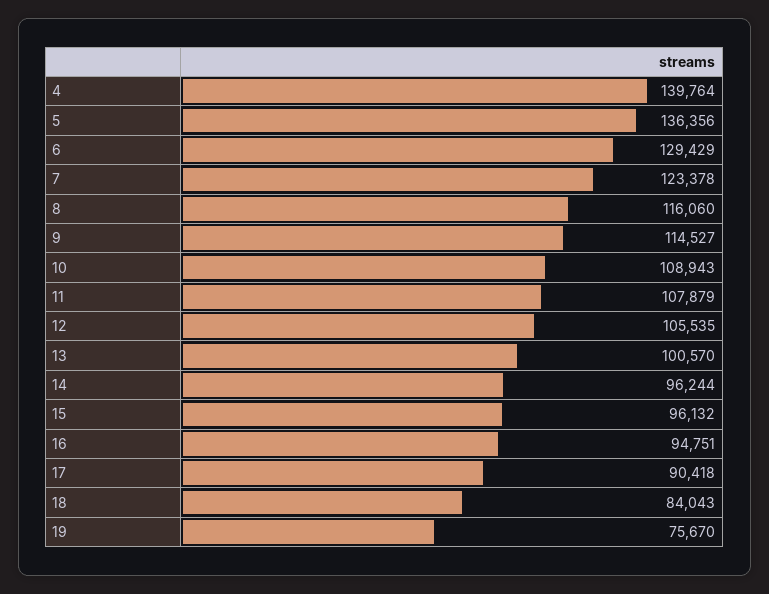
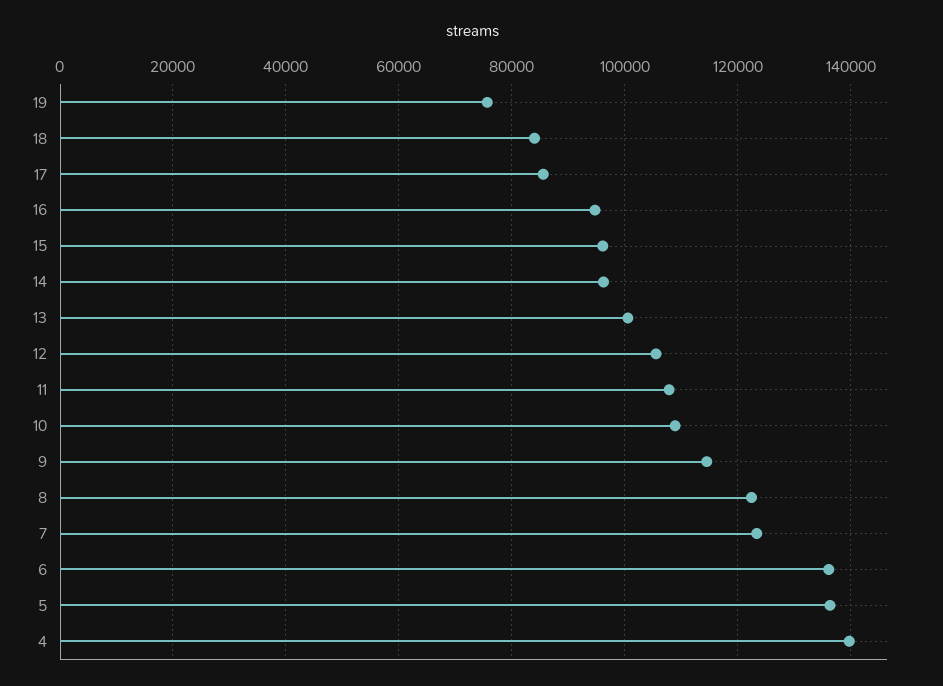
  {
    "4": 139764,
    "5": 136356,
-   "6": 129429,
+   "6": 136000,
    "7": 123378,
-   "8": 116060,
+   "8": 122000,
    "9": 114527,
    "10": 108943,
    "11": 107879,
    "12": 105535,
    "13": 100570,
    "14": 96244,
    "15": 96132,
    "16": 94751,
-   "17": 90418,
+   "17": 86000,
    "18": 84043,
    "19": 75670
  }

